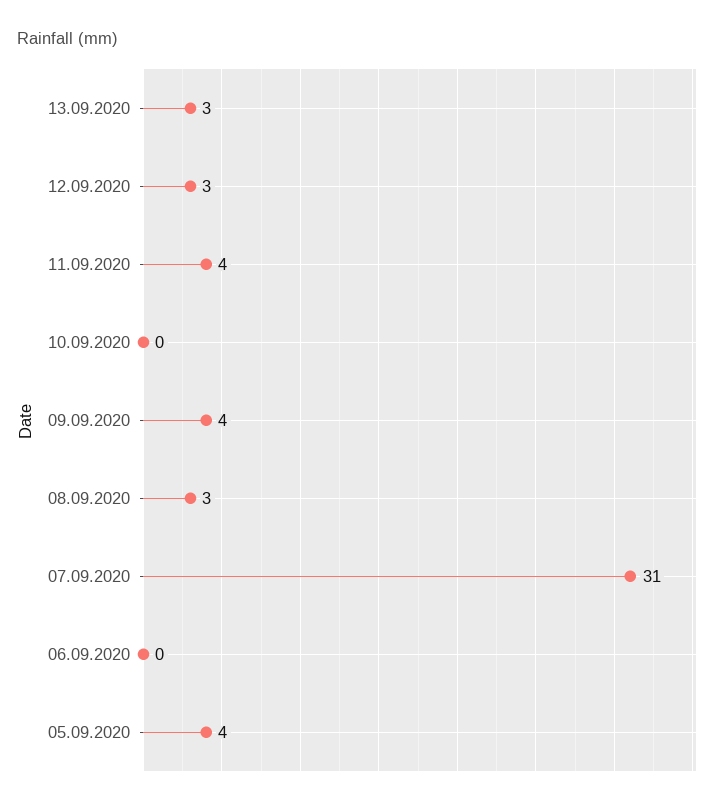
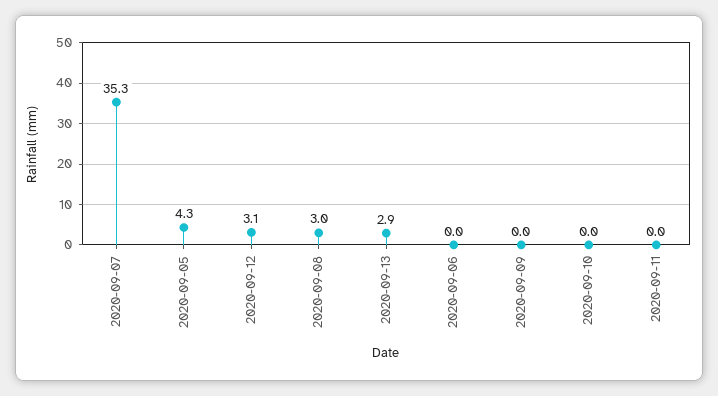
  {
    "13.09.2020": 2.9,
    "12.09.2020": 3.1,
-   "11.09.2020": 4,
+   "11.09.2020": 0,
    "10.09.2020": 0,
-   "09.09.2020": 4,
+   "09.09.2020": 0,
    "08.09.2020": 3,
-   "07.09.2020": 31,
+   "07.09.2020": 35.3,
    "06.09.2020": 0,
    "05.09.2020": 4.3
  }

